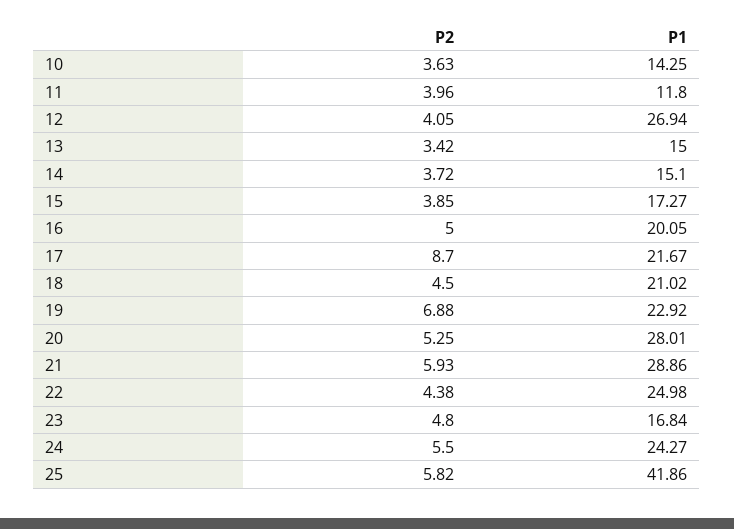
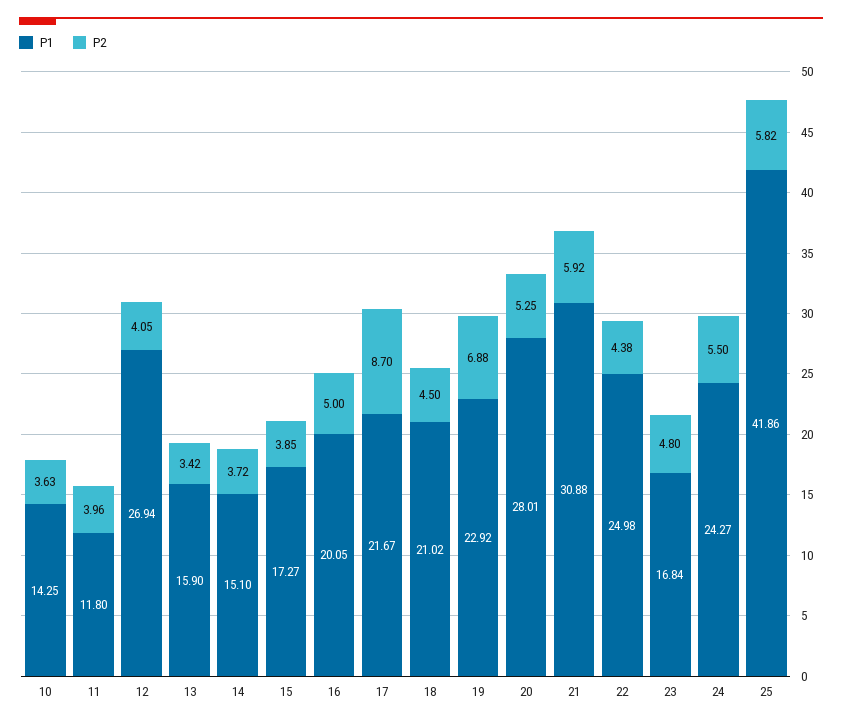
  {
    "P2": {
      "10": 3.63,
      "11": 3.96,
      "12": 4.05,
      "13": 3.42,
      "14": 3.72,
      "15": 3.85,
      "16": 5,
      "17": 8.7,
      "18": 4.5,
      "19": 6.88,
      "20": 5.25,
-     "21": 5.93,
+     "21": 5.92,
      "22": 4.38,
      "23": 4.8,
      "24": 5.5,
      "25": 5.82
    },
    "P1": {
      "10": 14.25,
      "11": 11.8,
      "12": 26.94,
-     "13": 15,
+     "13": 15.9,
      "14": 15.1,
      "15": 17.27,
      "16": 20.05,
      "17": 21.67,
      "18": 21.02,
      "19": 22.92,
      "20": 28.01,
-     "21": 28.86,
+     "21": 30.88,
      "22": 24.98,
      "23": 16.84,
      "24": 24.27,
      "25": 41.86
    }
  }

